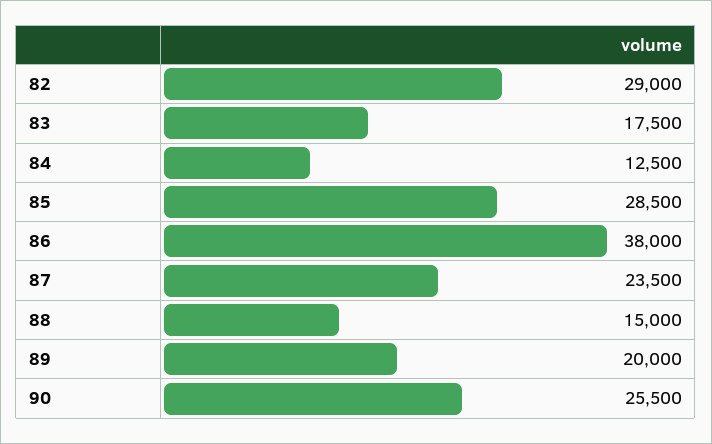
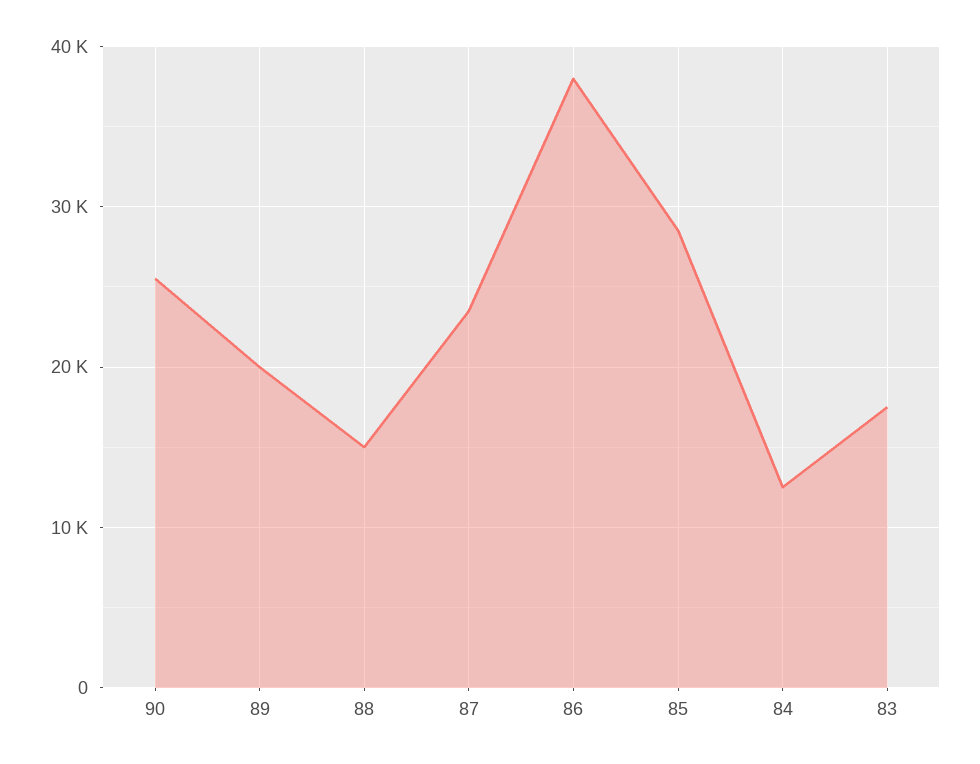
  {
-   "82": 29000,
    "83": 17500,
    "84": 12500,
    "85": 28500,
    "86": 38000,
    "87": 23500,
    "88": 15000,
    "89": 20000,
    "90": 25500
  }

